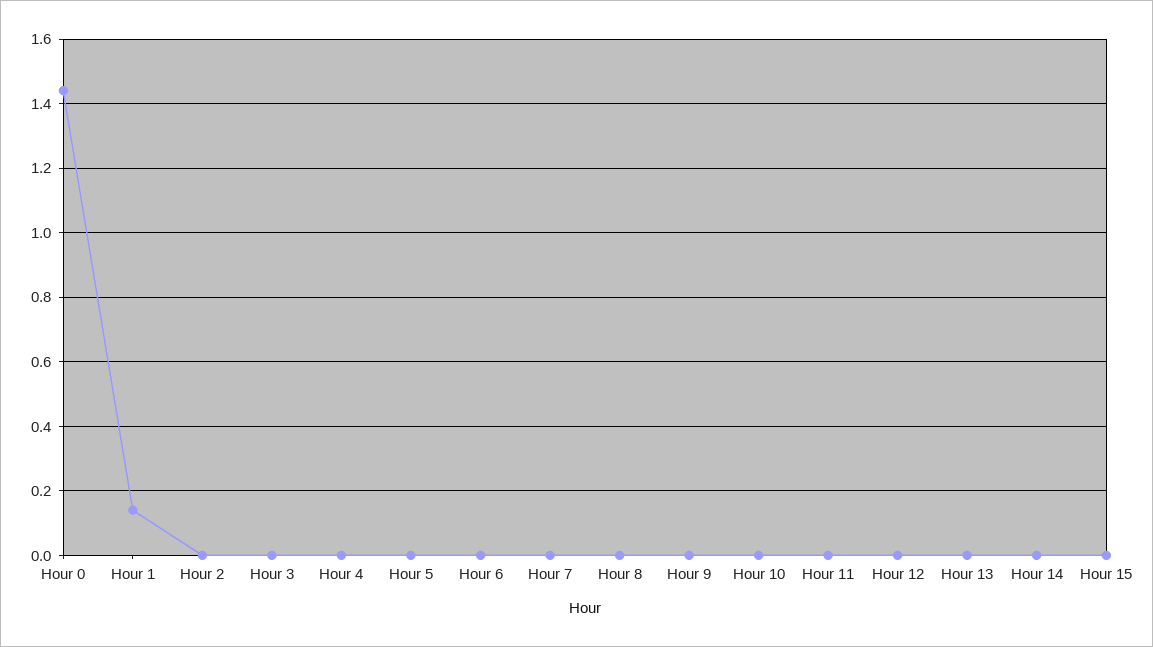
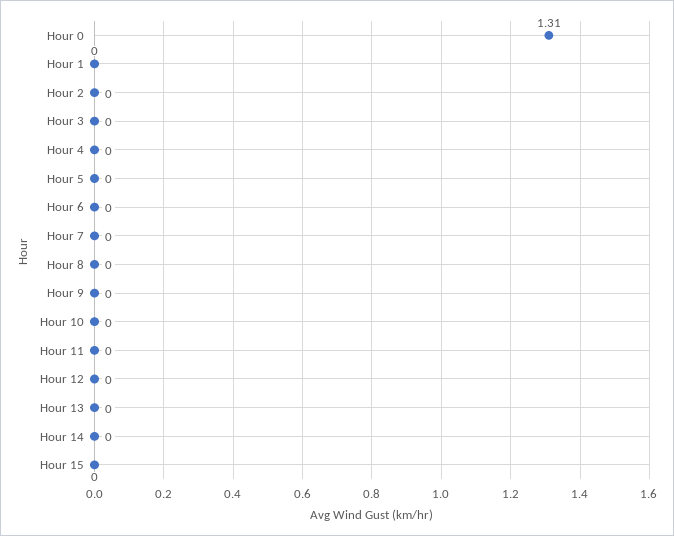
  {
-   "Hour 0": 1.45,
+   "Hour 0": 1.31,
-   "Hour 1": 0.15,
+   "Hour 1": 0,
    "Hour 2": 0,
    "Hour 3": 0,
    "Hour 4": 0,
    "Hour 5": 0,
    "Hour 6": 0,
    "Hour 7": 0,
    "Hour 8": 0,
    "Hour 9": 0,
    "Hour 10": 0,
    "Hour 11": 0,
    "Hour 12": 0,
    "Hour 13": 0,
    "Hour 14": 0,
    "Hour 15": 0
  }

